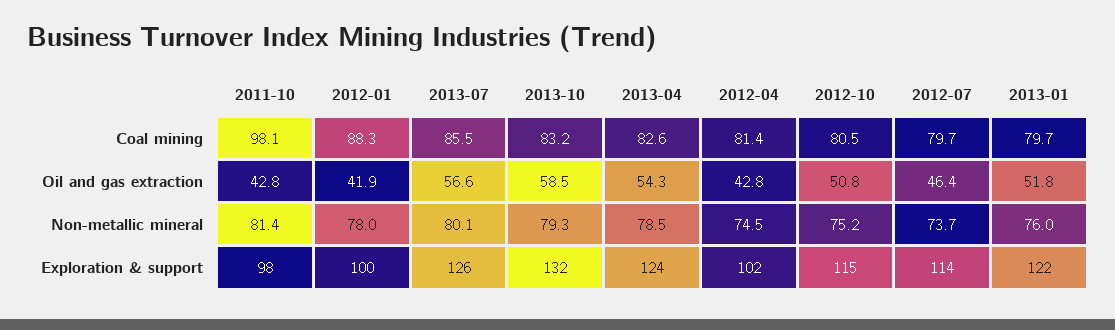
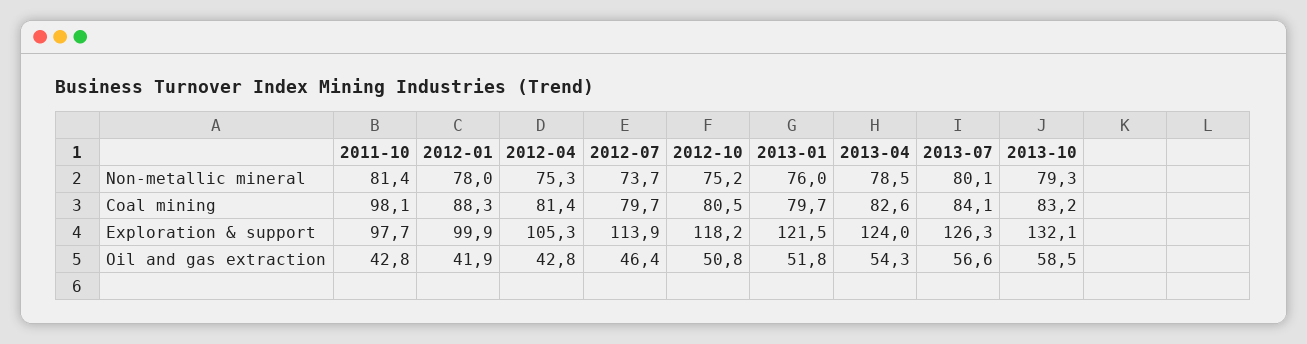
  {
    "2011-10": {
      "Coal mining": 98.1,
      "Oil and gas extraction": 42.8,
      "Non-metallic mineral": 81.4,
      "Exploration & support": 97.7
    },
    "2012-01": {
      "Coal mining": 88.3,
      "Oil and gas extraction": 41.9,
      "Non-metallic mineral": 78,
      "Exploration & support": 99.9
    },
    "2013-07": {
-     "Coal mining": 85.5,
+     "Coal mining": 84.1,
      "Oil and gas extraction": 56.6,
      "Non-metallic mineral": 80.1,
      "Exploration & support": 126.3
    },
    "2013-10": {
      "Coal mining": 83.2,
      "Oil and gas extraction": 58.5,
      "Non-metallic mineral": 79.3,
      "Exploration & support": 132.1
    },
    "2013-04": {
      "Coal mining": 82.6,
      "Oil and gas extraction": 54.3,
      "Non-metallic mineral": 78.5,
      "Exploration & support": 124
    },
    "2012-04": {
      "Coal mining": 81.4,
      "Oil and gas extraction": 42.8,
-     "Non-metallic mineral": 74.5,
+     "Non-metallic mineral": 75.3,
-     "Exploration & support": 102
+     "Exploration & support": 105.3
    },
    "2012-10": {
      "Coal mining": 80.5,
      "Oil and gas extraction": 50.8,
      "Non-metallic mineral": 75.2,
-     "Exploration & support": 115
+     "Exploration & support": 118.2
    },
    "2012-07": {
      "Coal mining": 79.7,
      "Oil and gas extraction": 46.4,
      "Non-metallic mineral": 73.7,
      "Exploration & support": 113.9
    },
    "2013-01": {
      "Coal mining": 79.7,
      "Oil and gas extraction": 51.8,
      "Non-metallic mineral": 76,
      "Exploration & support": 121.5
    }
  }

